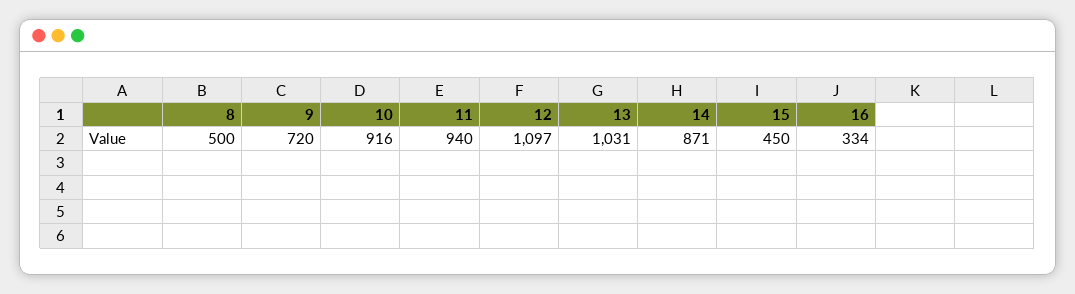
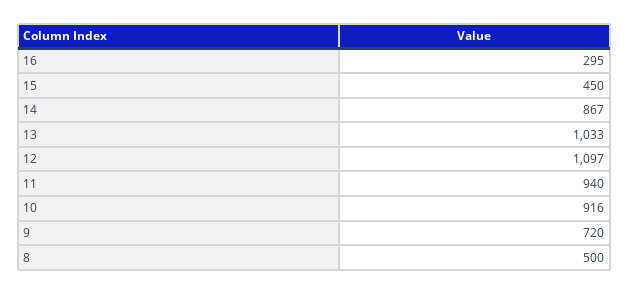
  {
    "8": 500,
    "9": 720,
    "10": 916,
    "11": 940,
    "12": 1097,
-   "13": 1031,
+   "13": 1033,
-   "14": 871,
+   "14": 867,
    "15": 450,
-   "16": 334
+   "16": 295
  }

